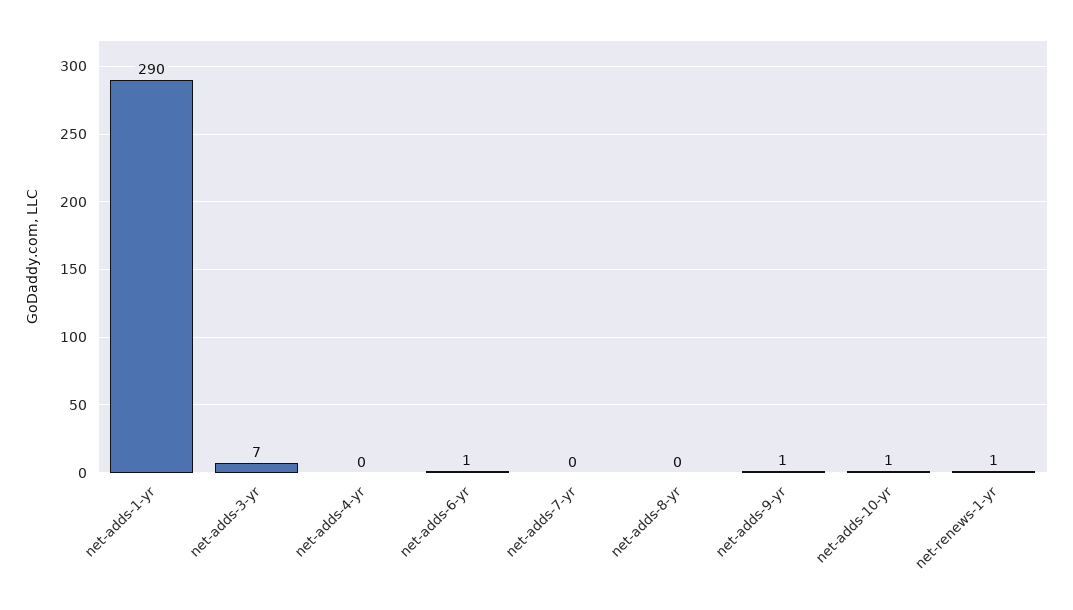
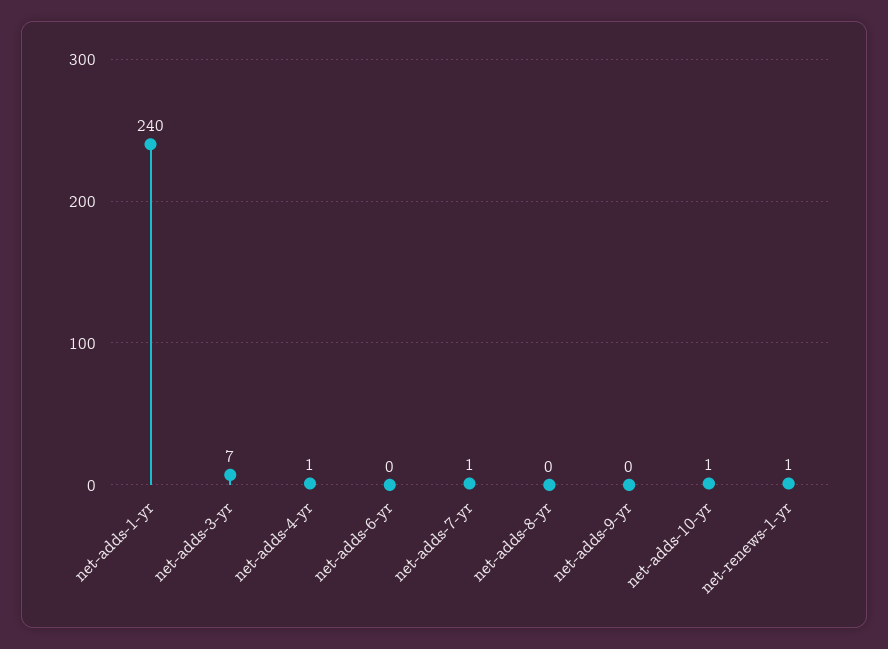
  {
-   "net-adds-1-yr": 290,
+   "net-adds-1-yr": 240,
    "net-adds-3-yr": 7,
-   "net-adds-4-yr": 0,
+   "net-adds-4-yr": 1,
-   "net-adds-6-yr": 1,
+   "net-adds-6-yr": 0,
-   "net-adds-7-yr": 0,
+   "net-adds-7-yr": 1,
    "net-adds-8-yr": 0,
-   "net-adds-9-yr": 1,
+   "net-adds-9-yr": 0,
    "net-adds-10-yr": 1,
    "net-renews-1-yr": 1
  }

